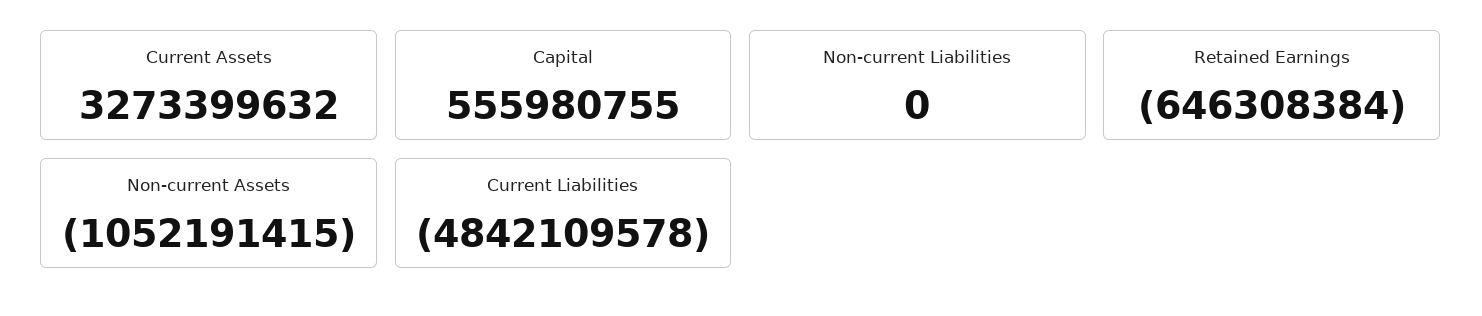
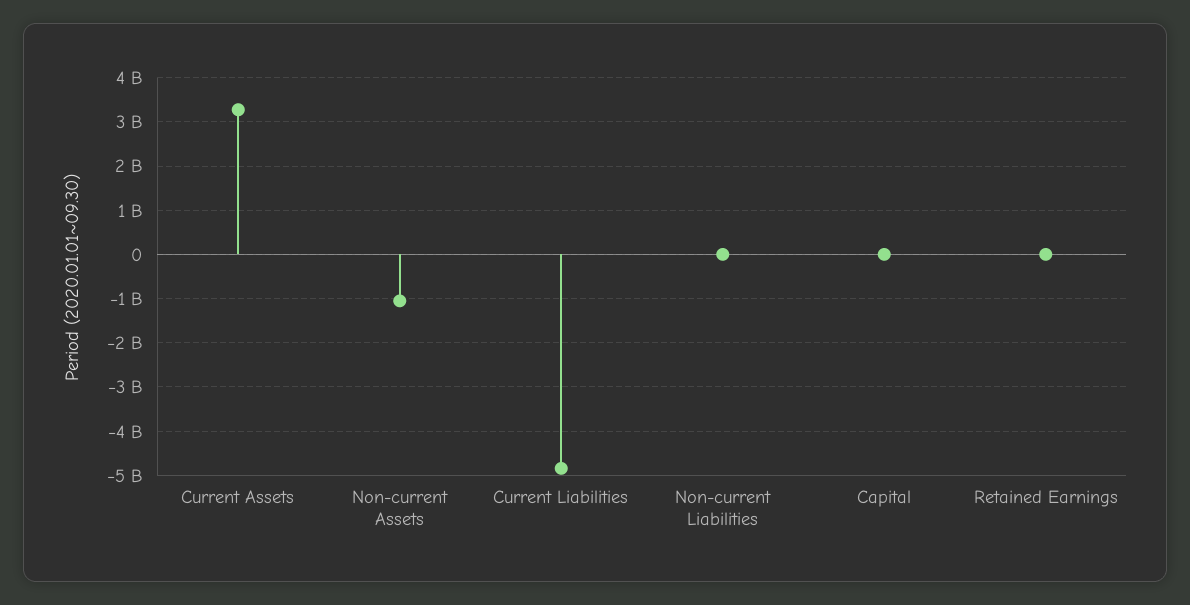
  {
    "Current Assets": 3273399632,
-   "Capital": 555980755,
+   "Capital": 0,
    "Non-current Liabilities": 0,
-   "Retained Earnings": -646308384,
+   "Retained Earnings": 0,
    "Non-current Assets": -1052191415,
    "Current Liabilities": -4842109578
  }

